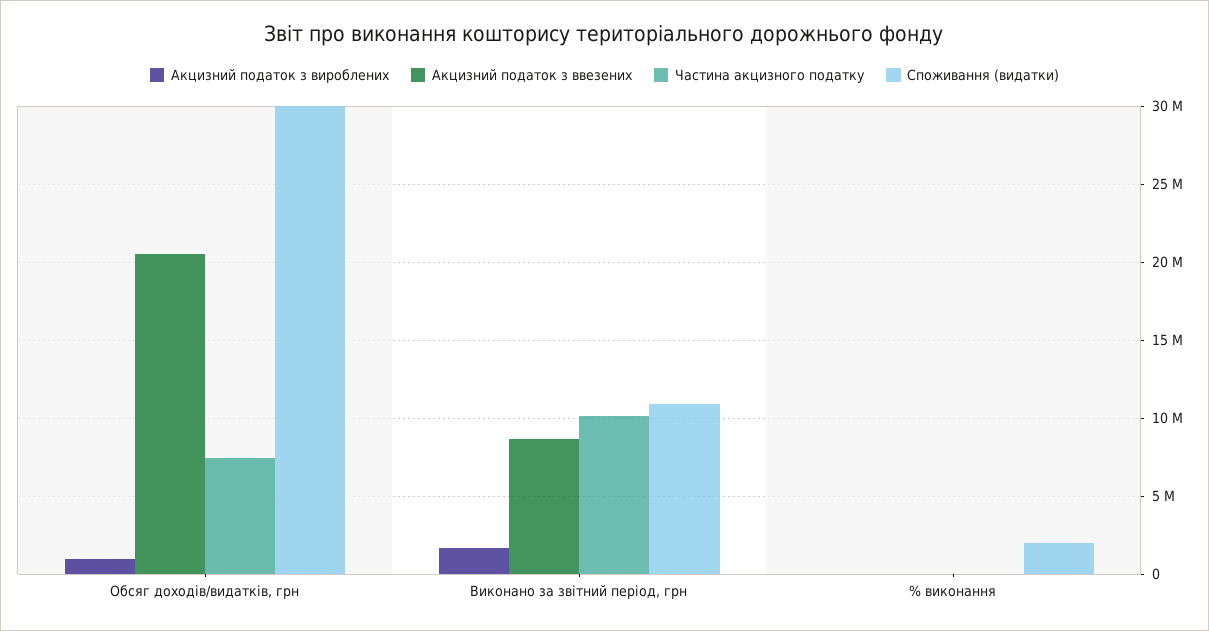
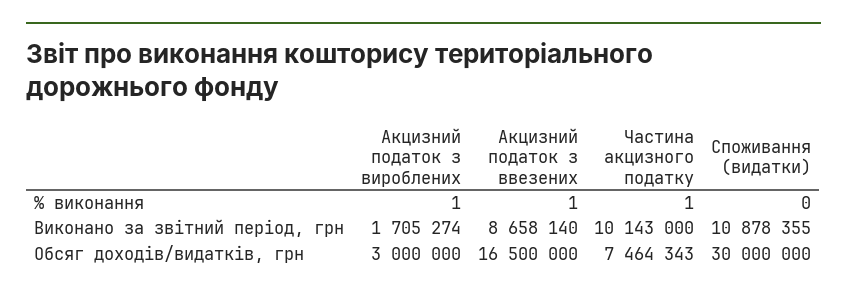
  {
    "Акцизний податок з вироблених": {
-     "Обсяг доходів/видатків, грн": 1000000,
+     "Обсяг доходів/видатків, грн": 3000000,
      "Виконано за звітний період, грн": 1705274,
      "% виконання": 1
    },
    "Акцизний податок з ввезених": {
-     "Обсяг доходів/видатків, грн": 20500000,
+     "Обсяг доходів/видатків, грн": 16500000,
      "Виконано за звітний період, грн": 8658140,
      "% виконання": 1
    },
    "Частина акцизного податку": {
      "Обсяг доходів/видатків, грн": 7464343,
      "Виконано за звітний період, грн": 10143000,
      "% виконання": 1
    },
    "Споживання (видатки)": {
      "Обсяг доходів/видатків, грн": 30000000,
      "Виконано за звітний період, грн": 10878355,
-     "% виконання": 2000000
+     "% виконання": 0
    }
  }

